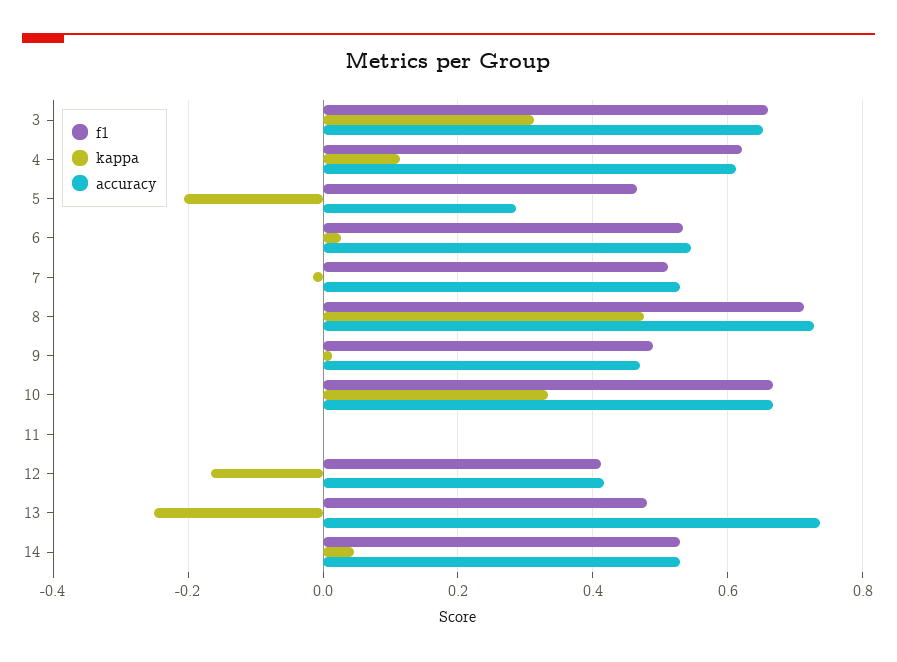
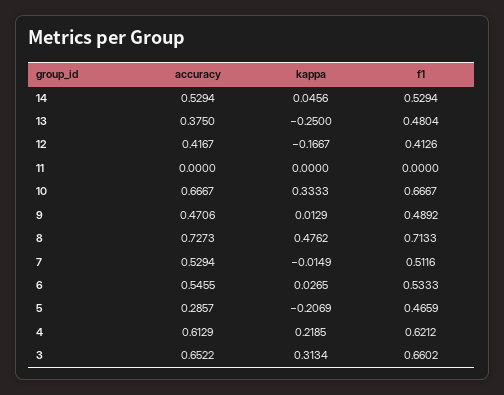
  {
    "f1": {
      "3": 0.6602,
      "4": 0.6212,
      "5": 0.4659,
      "6": 0.5333,
      "7": 0.5116,
      "8": 0.7133,
      "9": 0.4892,
      "10": 0.6667,
      "11": 0,
      "12": 0.4126,
      "13": 0.4804,
      "14": 0.5294
    },
    "kappa": {
      "3": 0.3134,
-     "4": 0.12,
+     "4": 0.2185,
      "5": -0.2069,
      "6": 0.0265,
      "7": -0.0149,
      "8": 0.4762,
      "9": 0.0129,
      "10": 0.3333,
      "11": 0,
      "12": -0.1667,
      "13": -0.25,
      "14": 0.0456
    },
    "accuracy": {
      "3": 0.6522,
      "4": 0.6129,
      "5": 0.2857,
      "6": 0.5455,
      "7": 0.5294,
      "8": 0.7273,
      "9": 0.4706,
      "10": 0.6667,
      "11": 0,
      "12": 0.4167,
-     "13": 0.74,
+     "13": 0.375,
      "14": 0.5294
    }
  }

